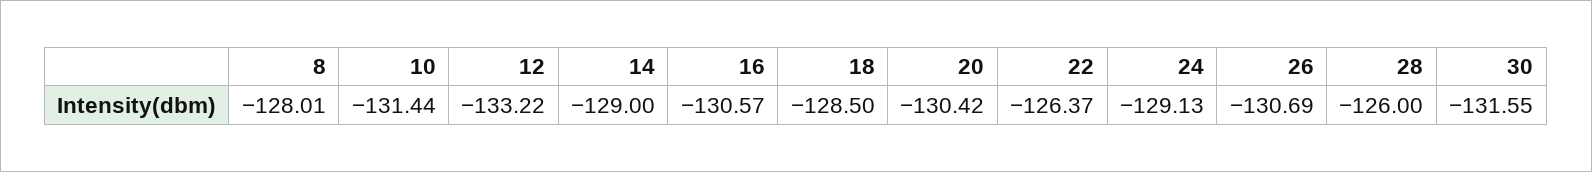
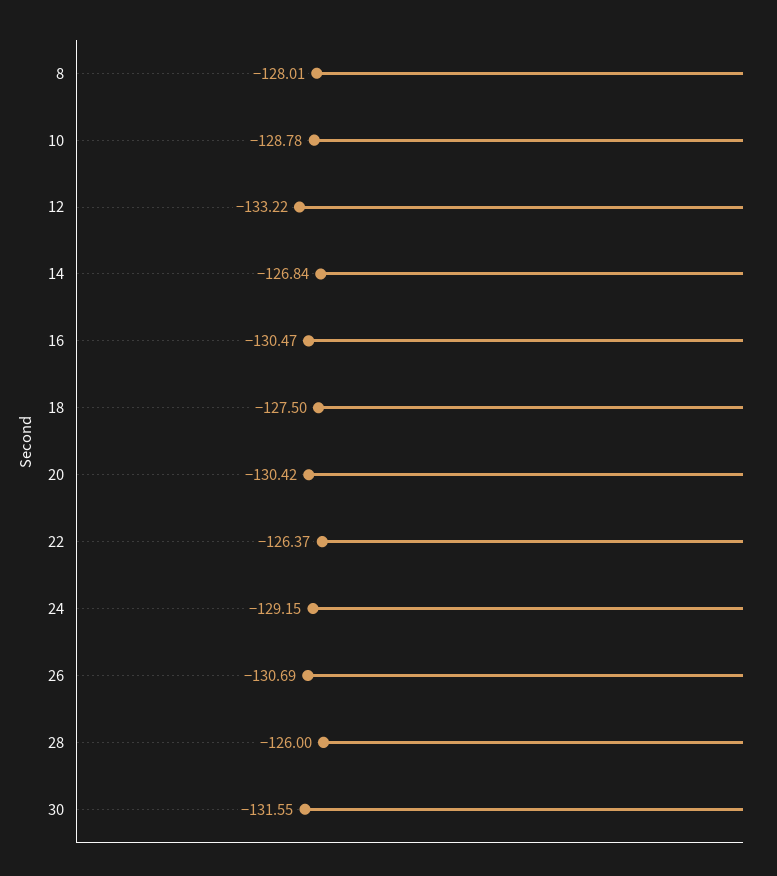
  {
    "8": -128.01,
-   "10": -131.44,
+   "10": -128.78,
    "12": -133.22,
-   "14": -129,
+   "14": -126.84,
-   "16": -130.57,
+   "16": -130.47,
-   "18": -128.5,
+   "18": -127.5,
    "20": -130.42,
    "22": -126.37,
-   "24": -129.13,
+   "24": -129.15,
    "26": -130.69,
    "28": -126,
    "30": -131.55
  }

